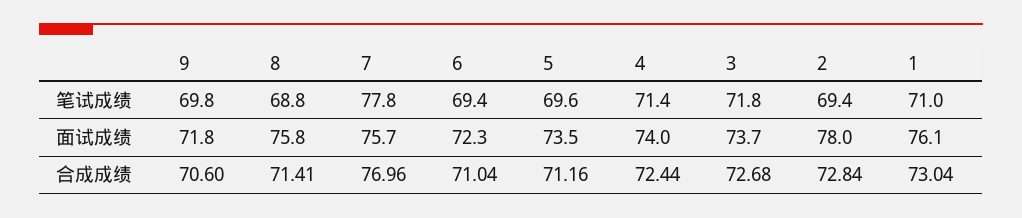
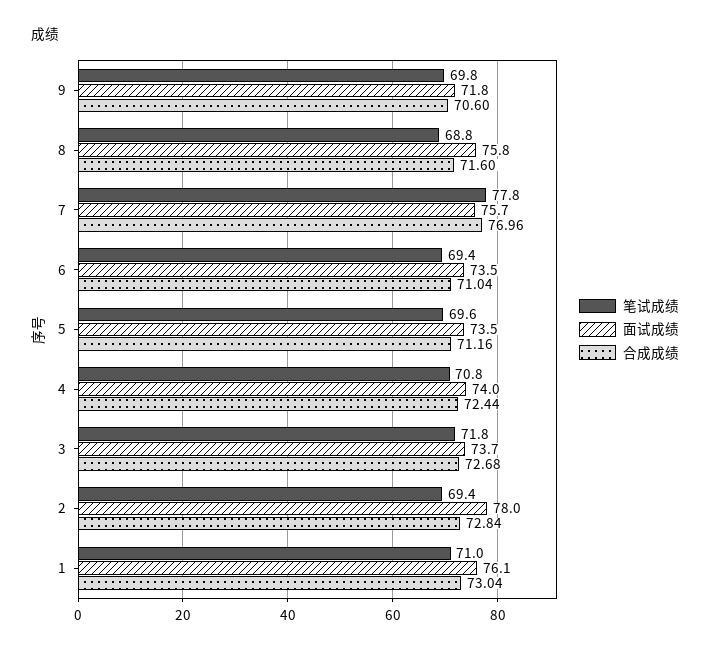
  {
    "笔试成绩": {
      "9": 69.8,
      "8": 68.8,
      "7": 77.8,
      "6": 69.4,
      "5": 69.6,
-     "4": 71.4,
+     "4": 70.8,
      "3": 71.8,
      "2": 69.4,
      "1": 71
    },
    "面试成绩": {
      "9": 71.8,
      "8": 75.8,
      "7": 75.7,
-     "6": 72.3,
+     "6": 73.5,
      "5": 73.5,
      "4": 74,
      "3": 73.7,
      "2": 78,
      "1": 76.1
    },
    "合成成绩": {
      "9": 70.6,
-     "8": 71.41,
+     "8": 71.6,
      "7": 76.96,
      "6": 71.04,
      "5": 71.16,
      "4": 72.44,
      "3": 72.68,
      "2": 72.84,
      "1": 73.04
    }
  }

